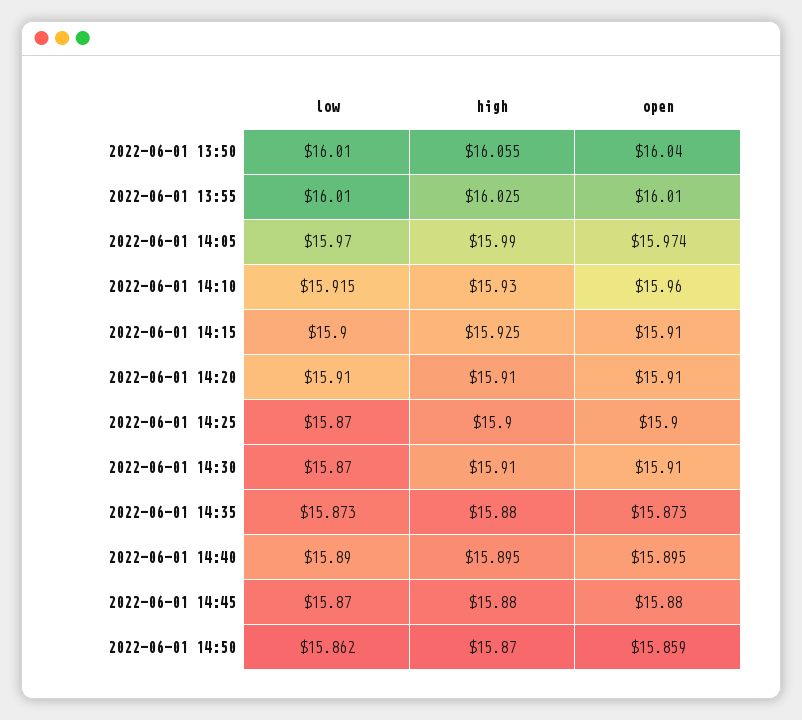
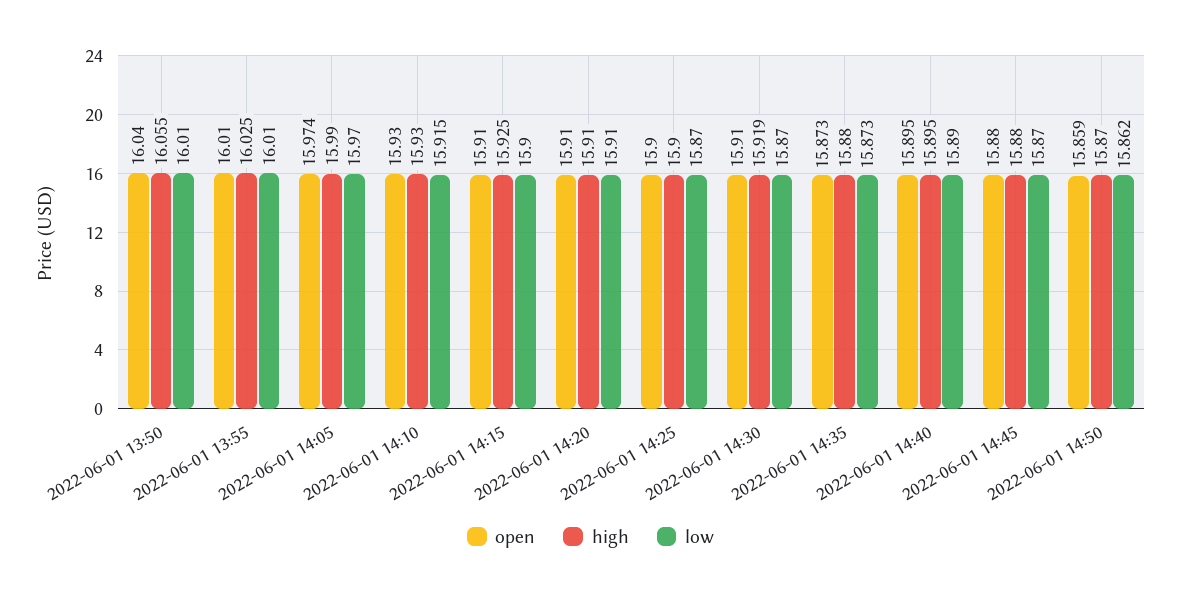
  {
    "low": {
      "2022-06-01 13:50": 16.01,
      "2022-06-01 13:55": 16.01,
      "2022-06-01 14:05": 15.97,
      "2022-06-01 14:10": 15.915,
      "2022-06-01 14:15": 15.9,
      "2022-06-01 14:20": 15.91,
      "2022-06-01 14:25": 15.87,
      "2022-06-01 14:30": 15.87,
      "2022-06-01 14:35": 15.873,
      "2022-06-01 14:40": 15.89,
      "2022-06-01 14:45": 15.87,
      "2022-06-01 14:50": 15.862
    },
    "high": {
      "2022-06-01 13:50": 16.055,
      "2022-06-01 13:55": 16.025,
      "2022-06-01 14:05": 15.99,
      "2022-06-01 14:10": 15.93,
      "2022-06-01 14:15": 15.925,
      "2022-06-01 14:20": 15.91,
      "2022-06-01 14:25": 15.9,
-     "2022-06-01 14:30": 15.91,
+     "2022-06-01 14:30": 15.919,
      "2022-06-01 14:35": 15.88,
      "2022-06-01 14:40": 15.895,
      "2022-06-01 14:45": 15.88,
      "2022-06-01 14:50": 15.87
    },
    "open": {
      "2022-06-01 13:50": 16.04,
      "2022-06-01 13:55": 16.01,
      "2022-06-01 14:05": 15.974,
-     "2022-06-01 14:10": 15.96,
+     "2022-06-01 14:10": 15.93,
      "2022-06-01 14:15": 15.91,
      "2022-06-01 14:20": 15.91,
      "2022-06-01 14:25": 15.9,
      "2022-06-01 14:30": 15.91,
      "2022-06-01 14:35": 15.873,
      "2022-06-01 14:40": 15.895,
      "2022-06-01 14:45": 15.88,
      "2022-06-01 14:50": 15.859
    }
  }

